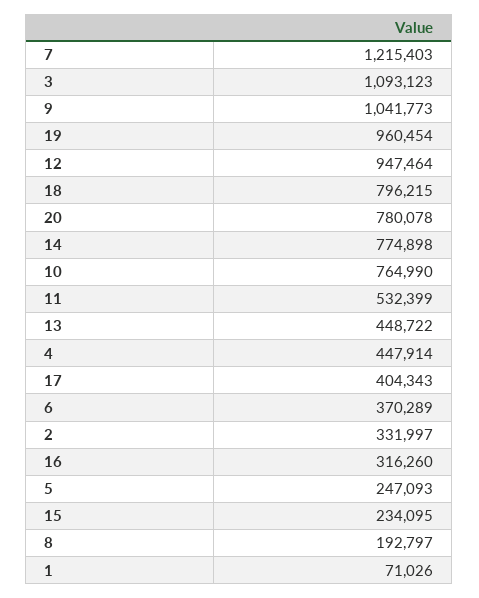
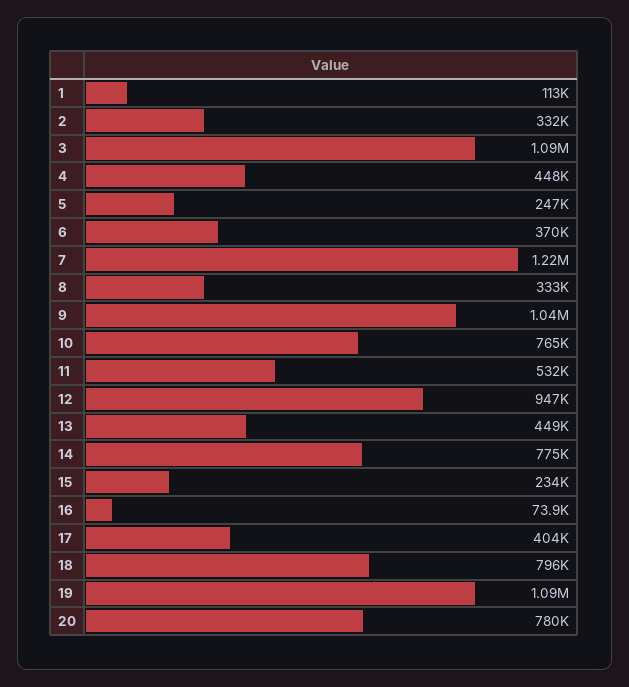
  {
    "7": 1215403,
    "3": 1093123,
    "9": 1041773,
-   "19": 960454,
+   "19": 1090000,
    "12": 947464,
    "18": 796215,
    "20": 780078,
    "14": 774898,
    "10": 764990,
    "11": 532399,
    "13": 448722,
    "4": 447914,
    "17": 404343,
    "6": 370289,
    "2": 331997,
-   "16": 316260,
+   "16": 73900,
    "5": 247093,
    "15": 234095,
-   "8": 192797,
+   "8": 333000,
-   "1": 71026
+   "1": 113000
  }

